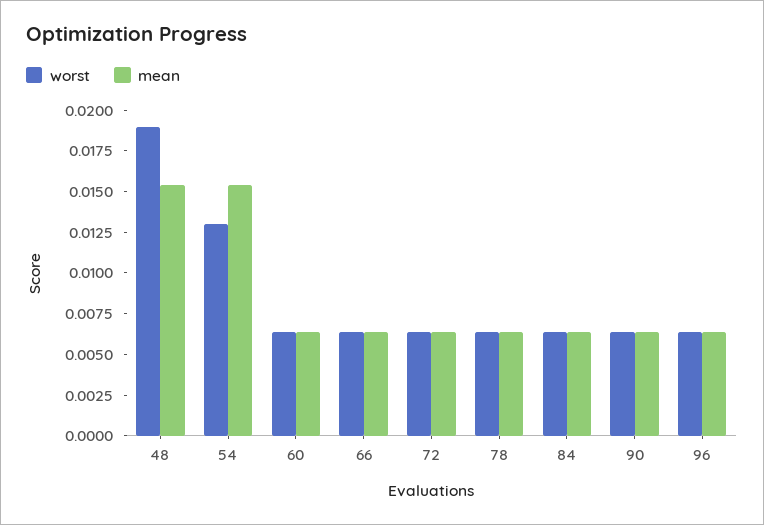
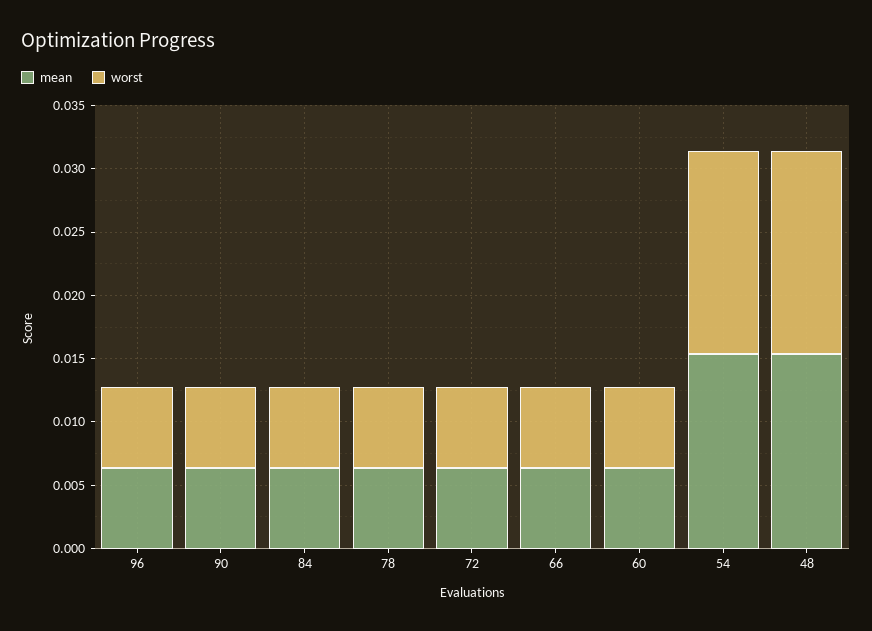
  {
    "worst": {
-     "48": 0.019,
+     "48": 0.016,
-     "54": 0.013,
+     "54": 0.016,
      "60": 0.0065,
      "66": 0.0065,
      "72": 0.0065,
      "78": 0.0065,
      "84": 0.0065,
      "90": 0.0065,
      "96": 0.0065
    },
    "mean": {
      "48": 0.0155,
      "54": 0.0155,
      "60": 0.0065,
      "66": 0.0065,
      "72": 0.0065,
      "78": 0.0065,
      "84": 0.0065,
      "90": 0.0065,
      "96": 0.0065
    }
  }

